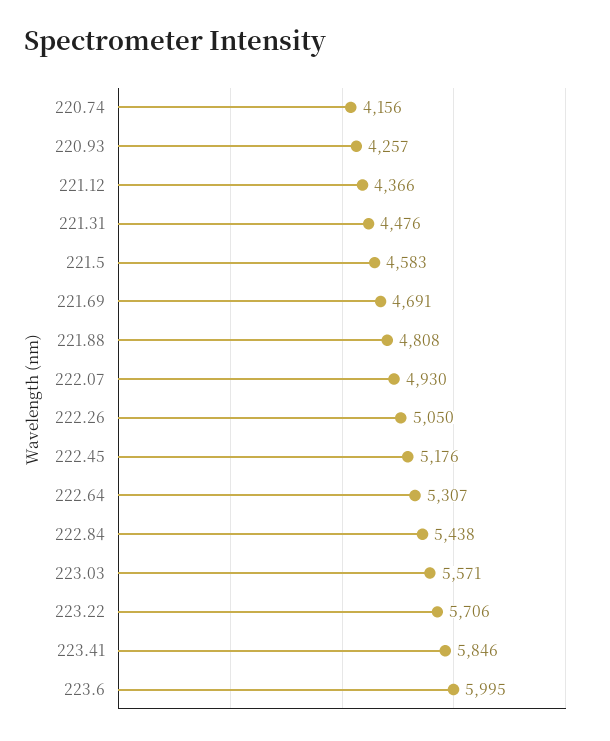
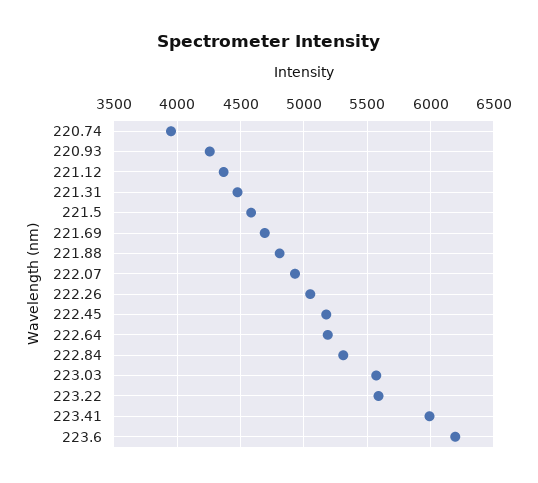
  {
-   "220.74": 4156,
+   "220.74": 3950,
    "220.93": 4257,
    "221.12": 4366,
    "221.31": 4476,
    "221.5": 4583,
    "221.69": 4691,
    "221.88": 4808,
    "222.07": 4930,
    "222.26": 5050,
    "222.45": 5176,
-   "222.64": 5307,
+   "222.64": 5200,
-   "222.84": 5438,
+   "222.84": 5300,
    "223.03": 5571,
-   "223.22": 5706,
+   "223.22": 5600,
-   "223.41": 5846,
+   "223.41": 6000,
-   "223.6": 5995
+   "223.6": 6200
  }

